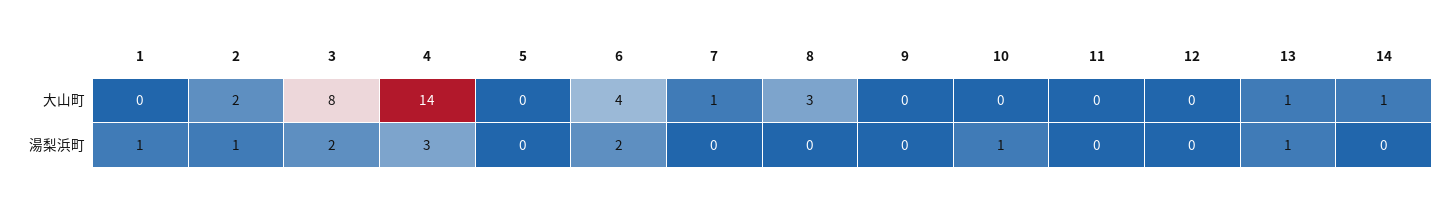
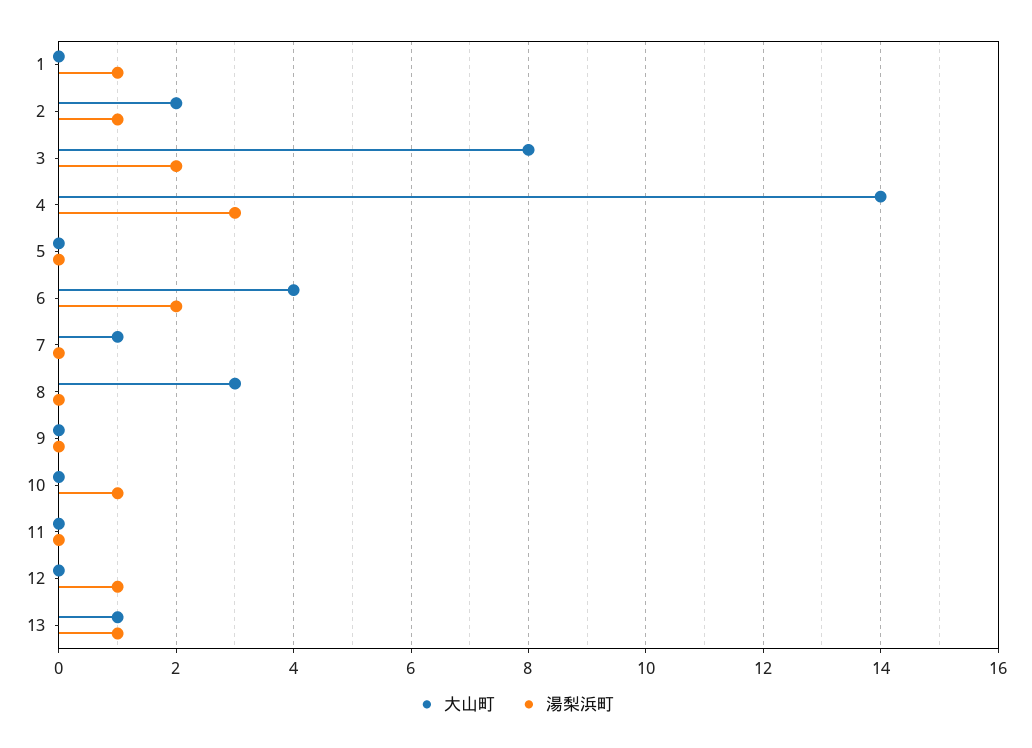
  {
    "大山町": {
      "1": 0,
      "2": 2,
      "3": 8,
      "4": 14,
      "5": 0,
      "6": 4,
      "7": 1,
      "8": 3,
      "9": 0,
      "10": 0,
      "11": 0,
      "12": 0,
-     "13": 1,
+     "13": 1
-     "14": 1
    },
    "湯梨浜町": {
      "1": 1,
      "2": 1,
      "3": 2,
      "4": 3,
      "5": 0,
      "6": 2,
      "7": 0,
      "8": 0,
      "9": 0,
      "10": 1,
      "11": 0,
-     "12": 0,
+     "12": 1,
-     "13": 1,
+     "13": 1
-     "14": 0
    }
  }

